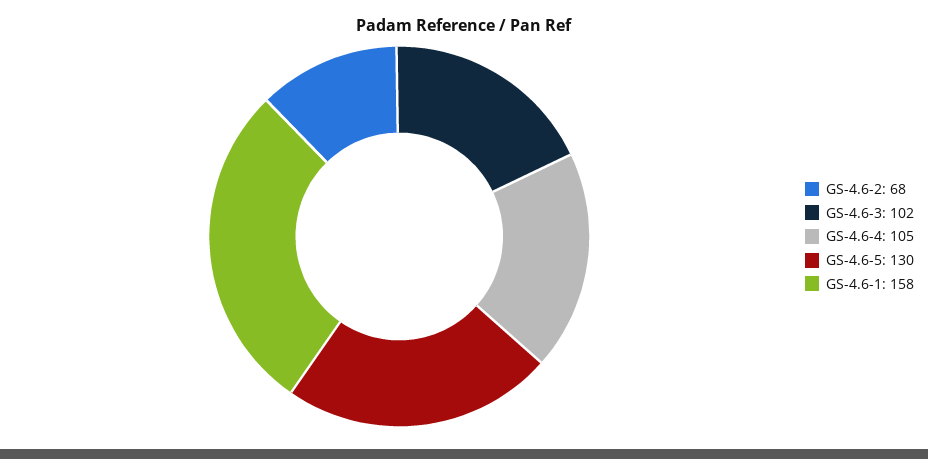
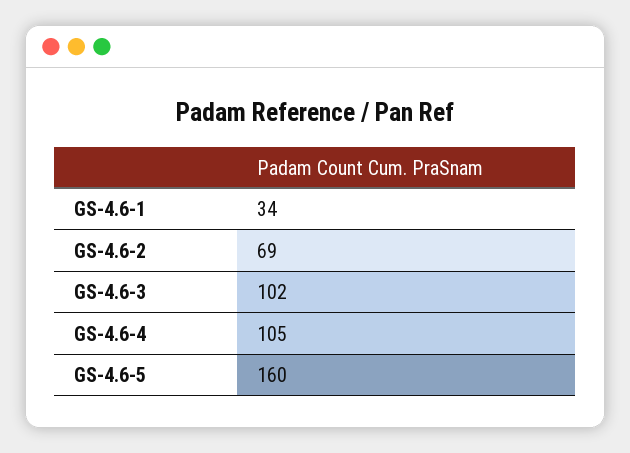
  {
-   "GS-4.6-2": 68,
+   "GS-4.6-2": 69,
    "GS-4.6-3": 102,
    "GS-4.6-4": 105,
-   "GS-4.6-5": 130,
+   "GS-4.6-5": 160,
-   "GS-4.6-1": 158
+   "GS-4.6-1": 34
  }

